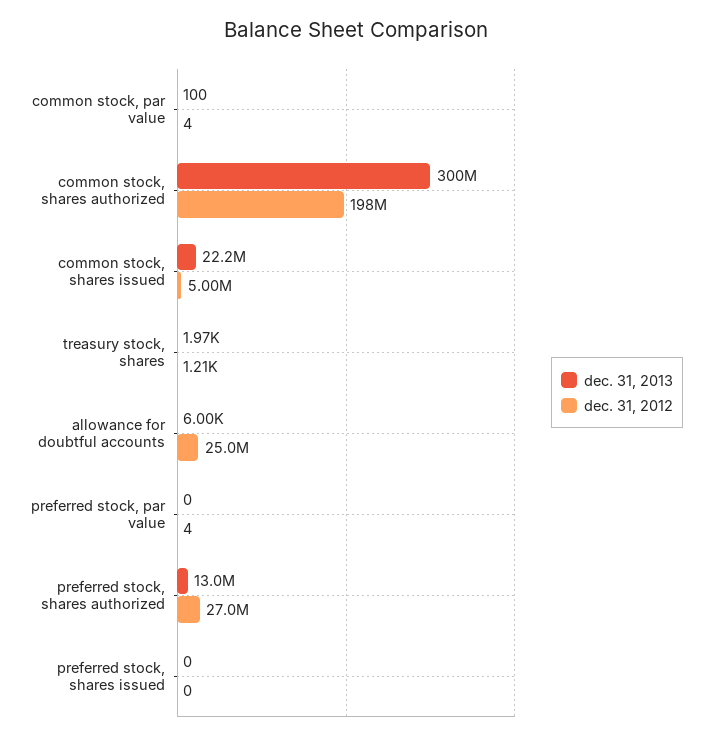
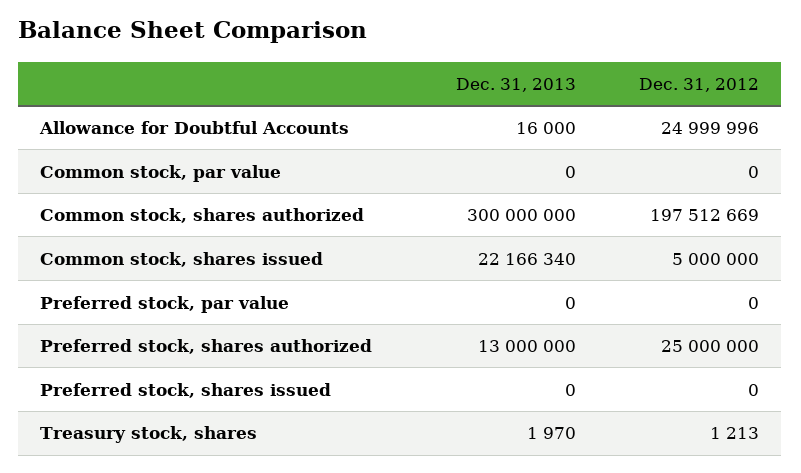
  {
    "dec. 31, 2013": {
-     "common stock, par value": 100,
+     "common stock, par value": 0,
      "common stock, shares authorized": 300000000,
      "common stock, shares issued": 22166340,
      "treasury stock, shares": 1970,
-     "allowance for doubtful accounts": 6000,
+     "allowance for doubtful accounts": 16000,
      "preferred stock, par value": 0,
      "preferred stock, shares authorized": 13000000,
      "preferred stock, shares issued": 0
    },
    "dec. 31, 2012": {
-     "common stock, par value": 4,
+     "common stock, par value": 0,
      "common stock, shares authorized": 197512669,
      "common stock, shares issued": 5000000,
      "treasury stock, shares": 1213,
      "allowance for doubtful accounts": 24999996,
-     "preferred stock, par value": 4,
+     "preferred stock, par value": 0,
-     "preferred stock, shares authorized": 27000000,
+     "preferred stock, shares authorized": 25000000,
      "preferred stock, shares issued": 0
    }
  }

